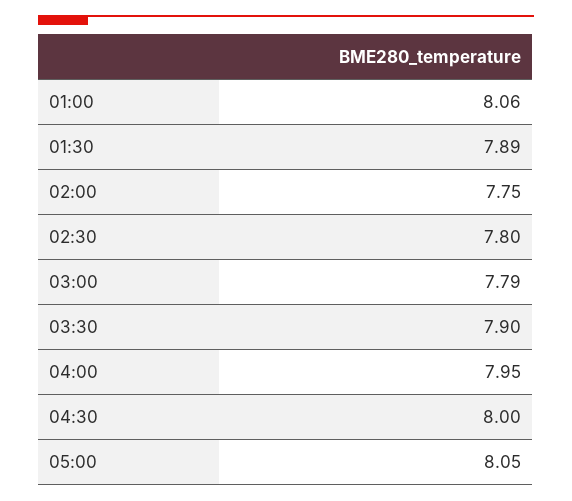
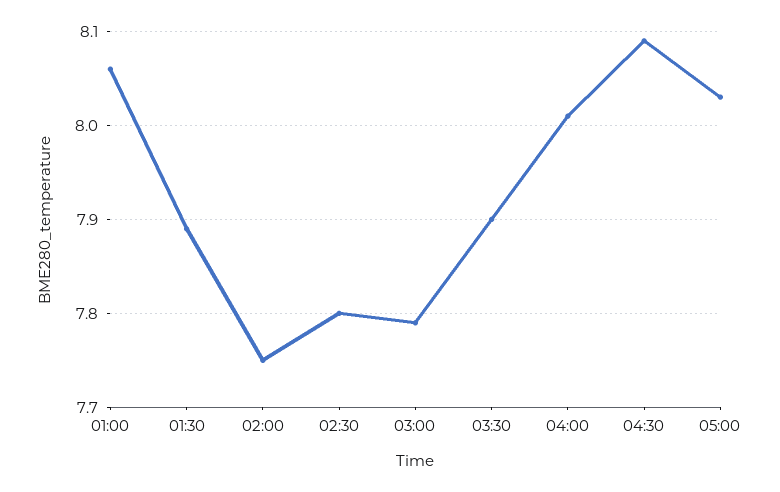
  {
    "01:00": 8.06,
    "01:30": 7.89,
    "02:00": 7.75,
    "02:30": 7.8,
    "03:00": 7.79,
    "03:30": 7.9,
-   "04:00": 7.95,
+   "04:00": 8.01,
-   "04:30": 8,
+   "04:30": 8.09,
-   "05:00": 8.05
+   "05:00": 8.03
  }

